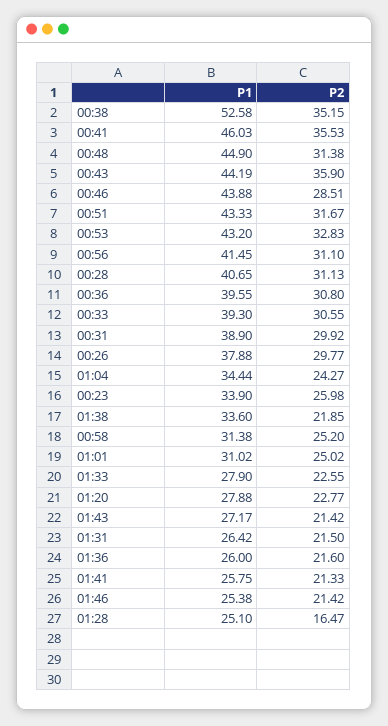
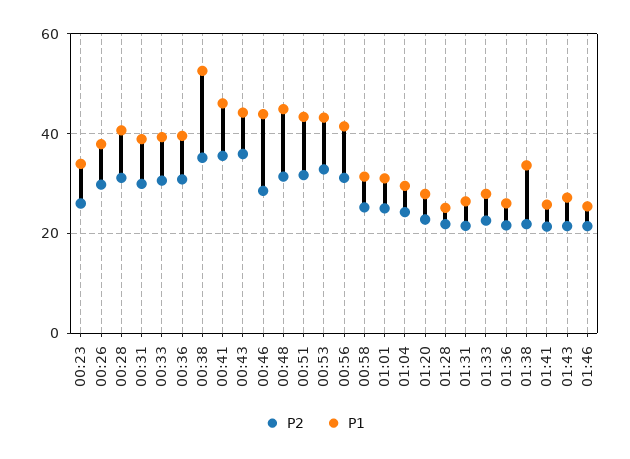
  {
    "P1": {
      "00:38": 52.58,
      "00:41": 46.03,
      "00:48": 44.9,
      "00:43": 44.19,
      "00:46": 43.88,
      "00:51": 43.33,
      "00:53": 43.2,
      "00:56": 41.45,
      "00:28": 40.65,
      "00:36": 39.55,
      "00:33": 39.3,
      "00:31": 38.9,
      "00:26": 37.88,
-     "01:04": 34.44,
+     "01:04": 30,
      "00:23": 33.9,
      "01:38": 33.6,
      "00:58": 31.38,
      "01:01": 31.02,
      "01:33": 27.9,
      "01:20": 27.88,
      "01:43": 27.17,
      "01:31": 26.42,
      "01:36": 26,
      "01:41": 25.75,
      "01:46": 25.38,
      "01:28": 25.1
    },
    "P2": {
      "00:38": 35.15,
      "00:41": 35.53,
      "00:48": 31.38,
      "00:43": 35.9,
      "00:46": 28.51,
      "00:51": 31.67,
      "00:53": 32.83,
      "00:56": 31.1,
      "00:28": 31.13,
      "00:36": 30.8,
      "00:33": 30.55,
      "00:31": 29.92,
      "00:26": 29.77,
      "01:04": 24.27,
      "00:23": 25.98,
      "01:38": 21.85,
      "00:58": 25.2,
      "01:01": 25.02,
      "01:33": 22.55,
      "01:20": 22.77,
      "01:43": 21.42,
      "01:31": 21.5,
      "01:36": 21.6,
      "01:41": 21.33,
      "01:46": 21.42,
-     "01:28": 16.47
+     "01:28": 22
    }
  }

